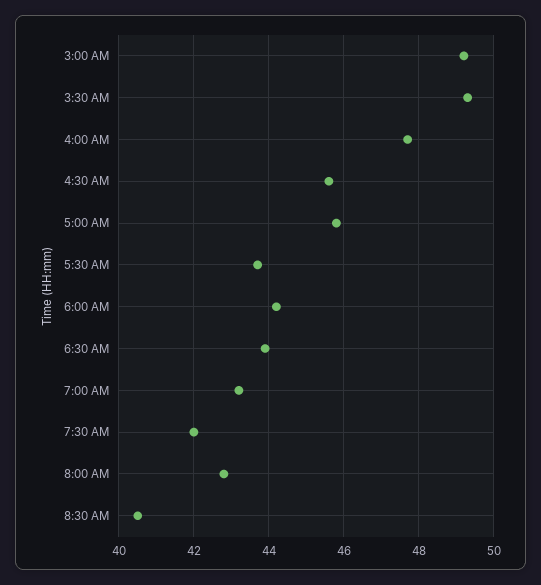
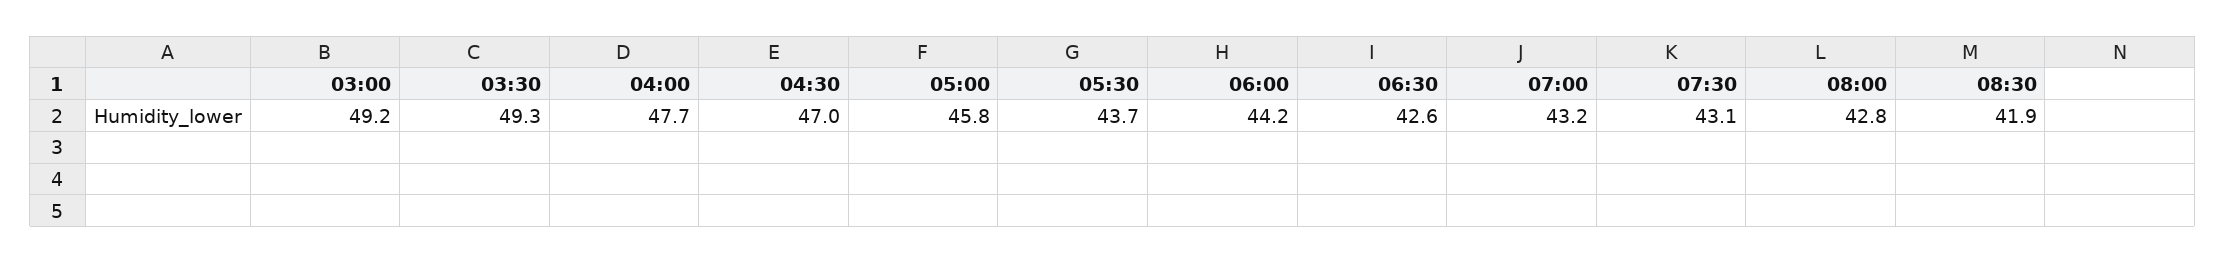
  {
    "3:00 AM": 49.2,
    "3:30 AM": 49.3,
    "4:00 AM": 47.7,
-   "4:30 AM": 45.5,
+   "4:30 AM": 47,
    "5:00 AM": 45.8,
    "5:30 AM": 43.7,
    "6:00 AM": 44.2,
-   "6:30 AM": 44,
+   "6:30 AM": 42.6,
    "7:00 AM": 43.2,
-   "7:30 AM": 42,
+   "7:30 AM": 43.1,
    "8:00 AM": 42.8,
-   "8:30 AM": 40.5
+   "8:30 AM": 41.9
  }

